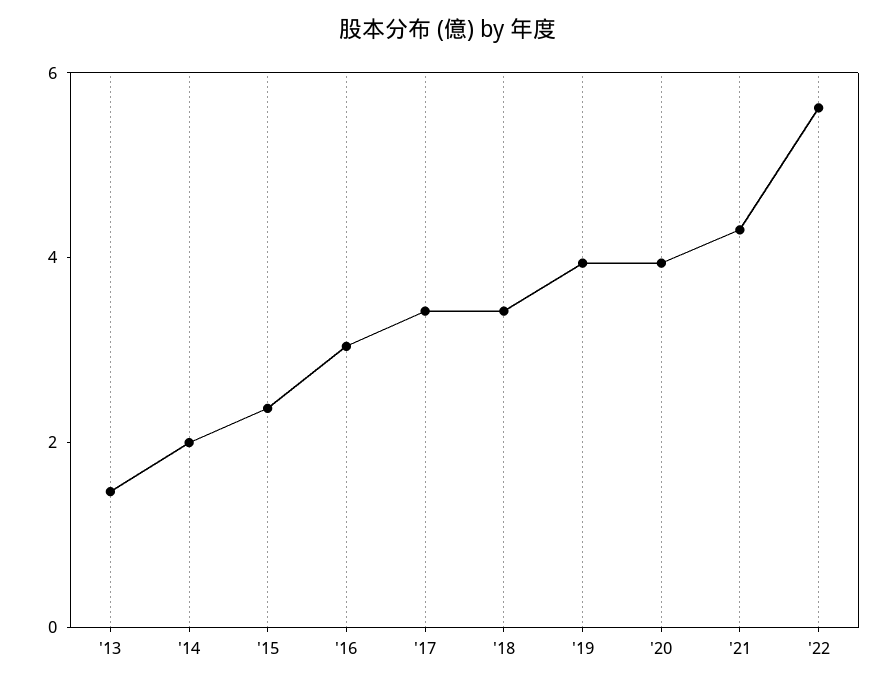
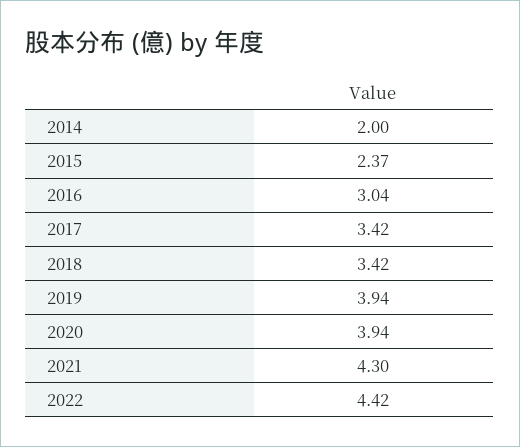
  {
-   "'13": 1.5,
    "'14": 2,
    "'15": 2.37,
    "'16": 3.04,
    "'17": 3.42,
    "'18": 3.42,
    "'19": 3.94,
    "'20": 3.94,
    "'21": 4.3,
-   "'22": 5.5
+   "'22": 4.42
  }

